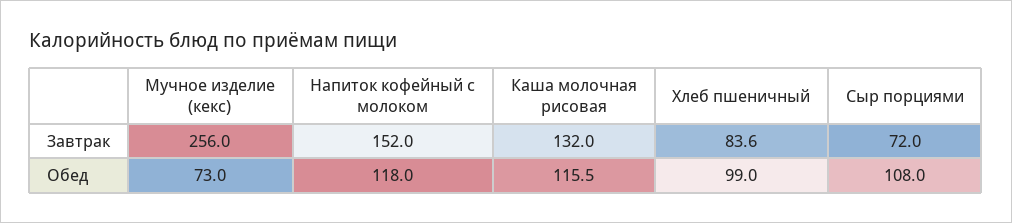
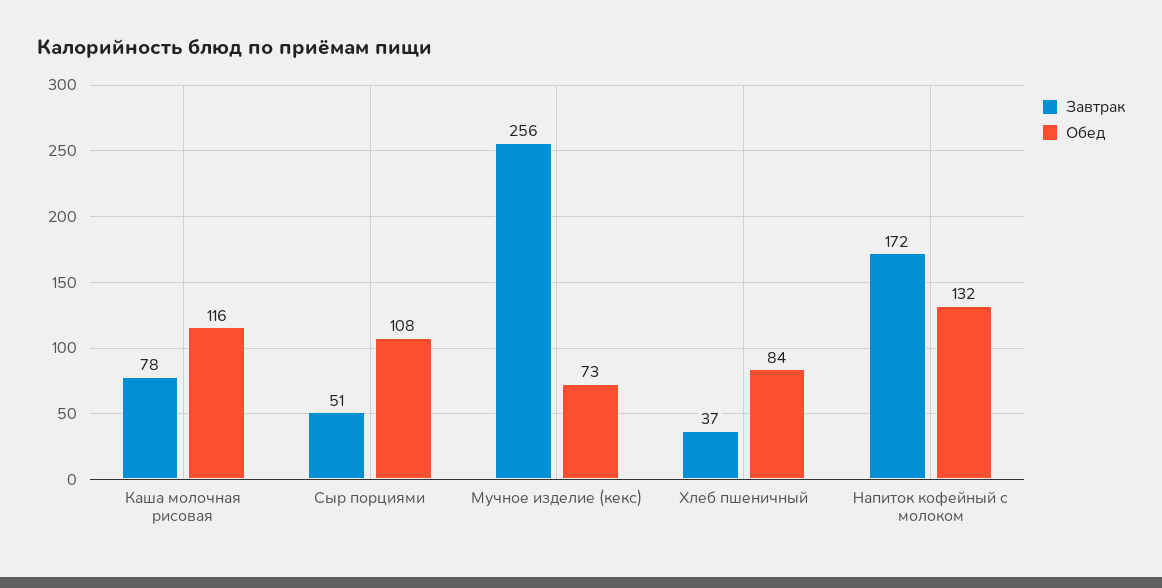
  {
    "Завтрак": {
      "Мучное изделие (кекс)": 256,
-     "Напиток кофейный с молоком": 152,
+     "Напиток кофейный с молоком": 172,
-     "Каша молочная рисовая": 132,
+     "Каша молочная рисовая": 78,
-     "Хлеб пшеничный": 83.6,
+     "Хлеб пшеничный": 37,
-     "Сыр порциями": 72
+     "Сыр порциями": 51
    },
    "Обед": {
      "Мучное изделие (кекс)": 73,
-     "Напиток кофейный с молоком": 118,
+     "Напиток кофейный с молоком": 132,
      "Каша молочная рисовая": 115.5,
-     "Хлеб пшеничный": 99,
+     "Хлеб пшеничный": 84,
      "Сыр порциями": 108
    }
  }

